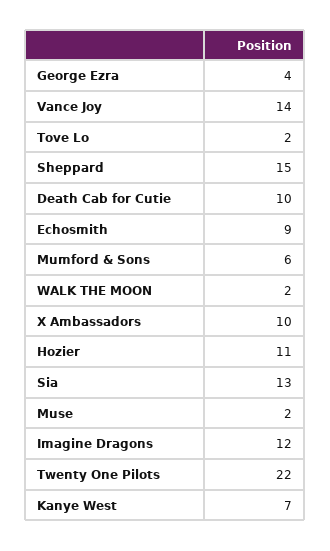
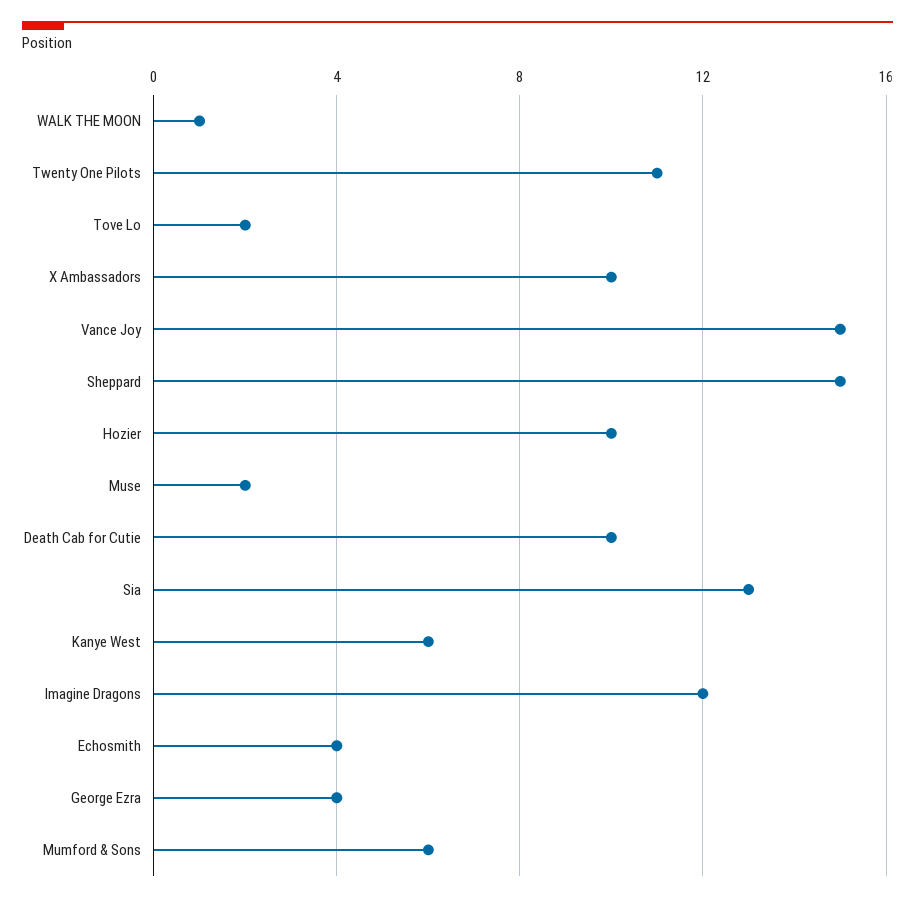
  {
    "George Ezra": 4,
-   "Vance Joy": 14,
+   "Vance Joy": 15,
    "Tove Lo": 2,
    "Sheppard": 15,
    "Death Cab for Cutie": 10,
-   "Echosmith": 9,
+   "Echosmith": 4,
    "Mumford & Sons": 6,
-   "WALK THE MOON": 2,
+   "WALK THE MOON": 1,
    "X Ambassadors": 10,
-   "Hozier": 11,
+   "Hozier": 10,
    "Sia": 13,
    "Muse": 2,
    "Imagine Dragons": 12,
-   "Twenty One Pilots": 22,
+   "Twenty One Pilots": 11,
-   "Kanye West": 7
+   "Kanye West": 6
  }

